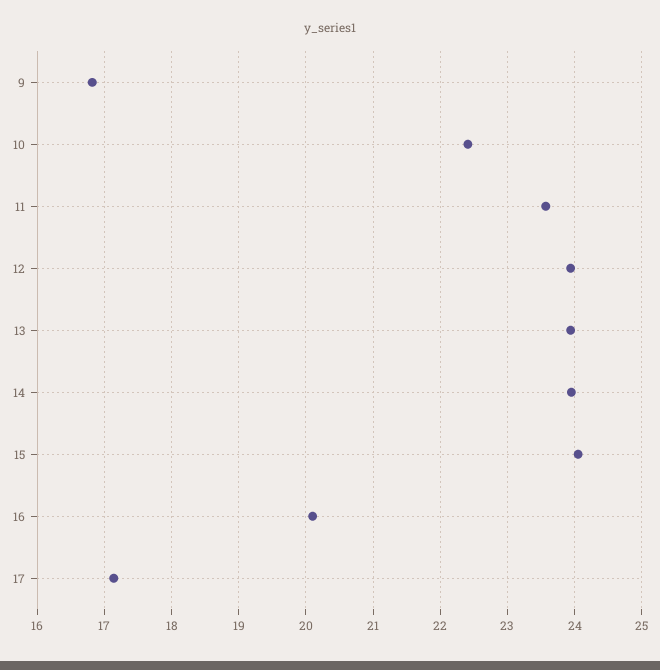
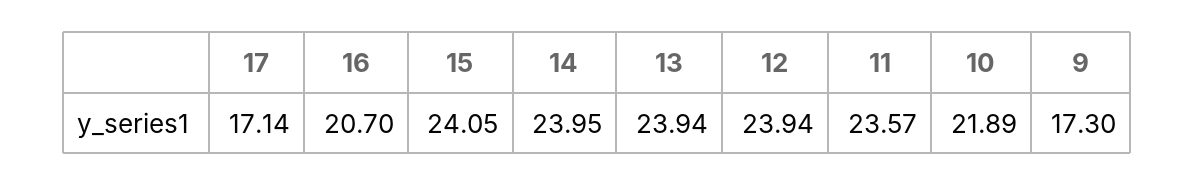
  {
-   "9": 16.8,
+   "9": 17.3,
-   "10": 22.4,
+   "10": 21.89,
    "11": 23.57,
    "12": 23.94,
    "13": 23.94,
    "14": 23.95,
    "15": 24.05,
-   "16": 20.1,
+   "16": 20.7,
    "17": 17.14
  }

